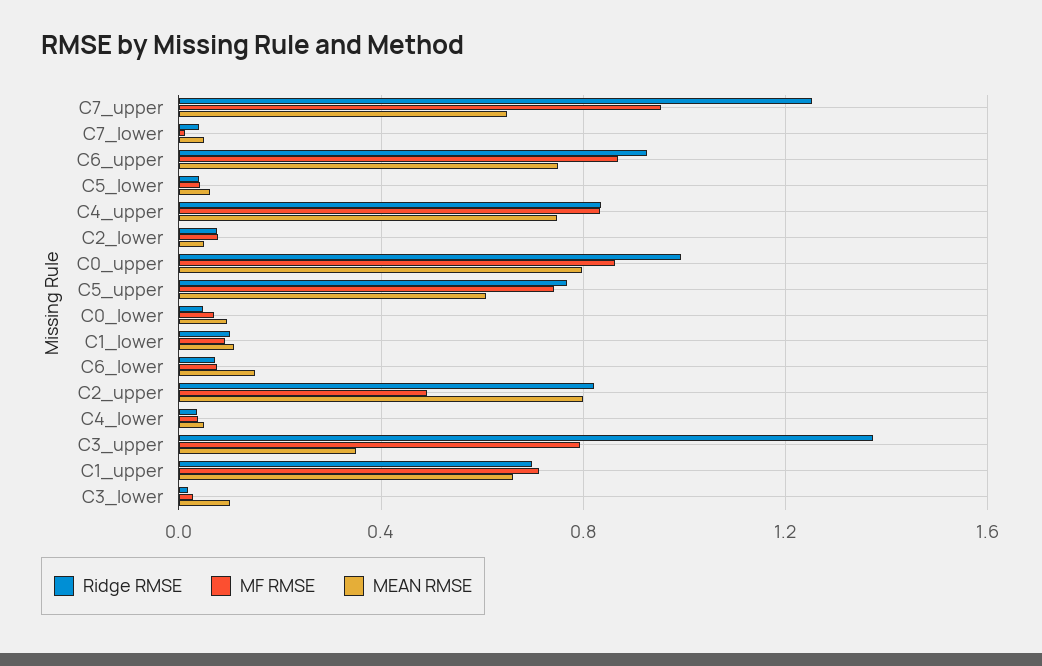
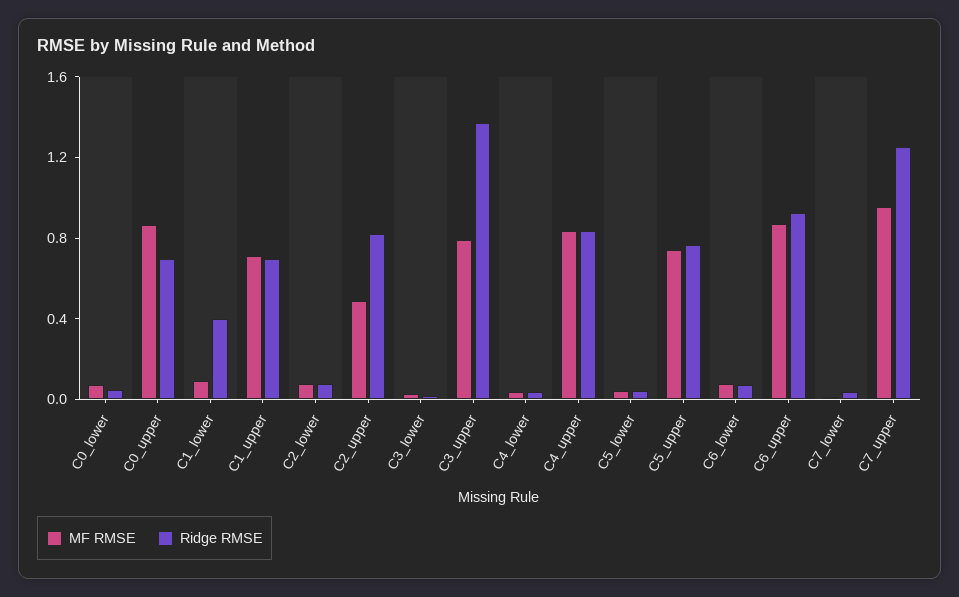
  {
    "Ridge RMSE": {
      "C7_upper": 1.25,
      "C7_lower": 0.05,
      "C6_upper": 0.95,
      "C5_lower": 0.05,
      "C4_upper": 0.85,
      "C2_lower": 0.1,
-     "C0_upper": 1,
+     "C0_upper": 0.7,
      "C5_upper": 0.75,
      "C0_lower": 0.05,
-     "C1_lower": 0.1,
+     "C1_lower": 0.4,
      "C6_lower": 0.05,
      "C2_upper": 0.8,
      "C4_lower": 0.05,
      "C3_upper": 1.35,
      "C1_upper": 0.7,
      "C3_lower": 0
    },
    "MF RMSE": {
      "C7_upper": 0.95,
      "C7_lower": 0,
      "C6_upper": 0.85,
      "C5_lower": 0.05,
      "C4_upper": 0.85,
      "C2_lower": 0.1,
      "C0_upper": 0.85,
      "C5_upper": 0.75,
      "C0_lower": 0.05,
      "C1_lower": 0.1,
      "C6_lower": 0.1,
      "C2_upper": 0.5,
      "C4_lower": 0.05,
      "C3_upper": 0.8,
      "C1_upper": 0.7,
      "C3_lower": 0.05
-   },
+   }
-   "MEAN RMSE": {
-     "C7_upper": 0.65,
-     "C7_lower": 0.05,
-     "C6_upper": 0.75,
-     "C5_lower": 0.05,
-     "C4_upper": 0.75,
-     "C2_lower": 0.05,
-     "C0_upper": 0.8,
-     "C5_upper": 0.6,
-     "C0_lower": 0.1,
-     "C1_lower": 0.1,
-     "C6_lower": 0.15,
-     "C2_upper": 0.8,
-     "C4_lower": 0.05,
-     "C3_upper": 0.35,
-     "C1_upper": 0.65,
-     "C3_lower": 0.1
-   }
  }

